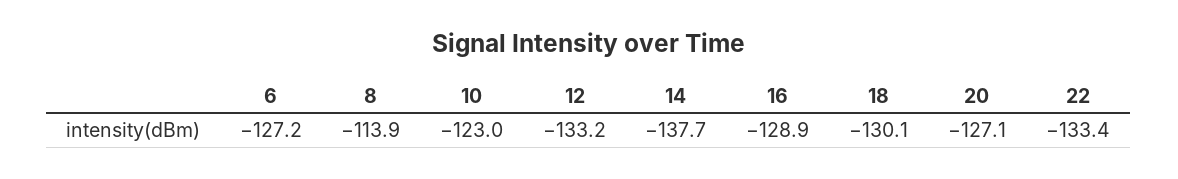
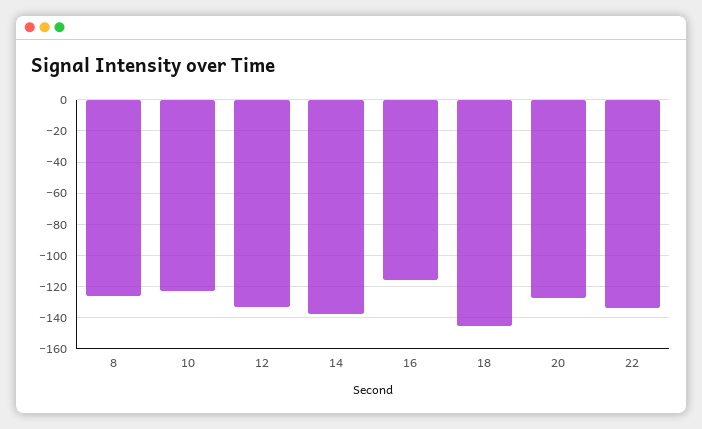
  {
-   "6": -127.2,
-   "8": -113.9,
+   "8": -125,
    "10": -123,
    "12": -133.2,
    "14": -137.7,
-   "16": -128.9,
+   "16": -115,
-   "18": -130.1,
+   "18": -145,
    "20": -127.1,
    "22": -133.4
  }

